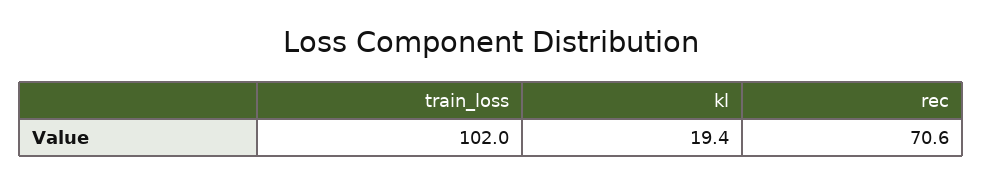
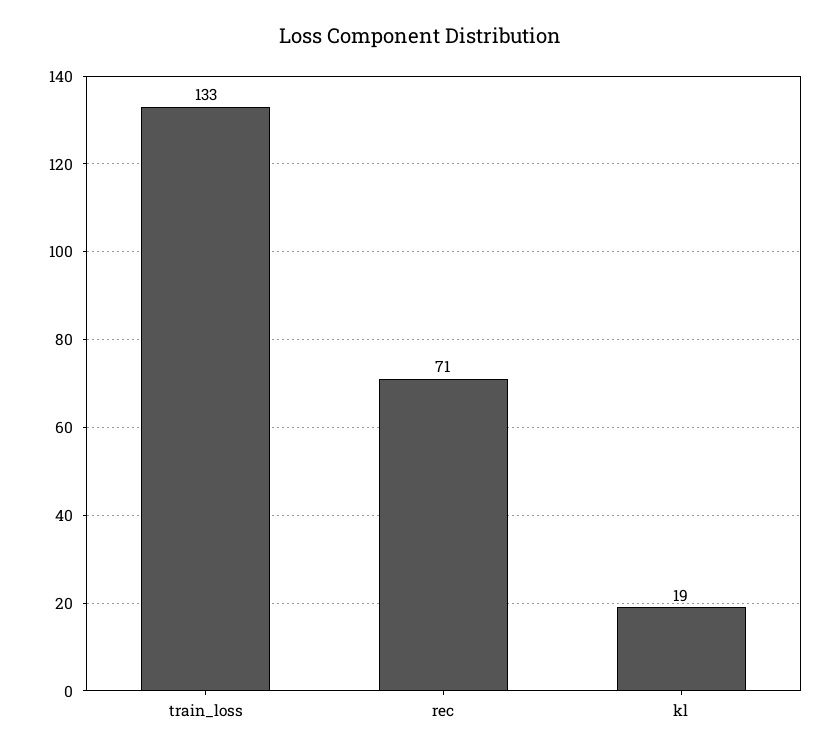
  {
-   "train_loss": 102,
+   "train_loss": 133,
    "kl": 19.4,
    "rec": 70.6
  }

